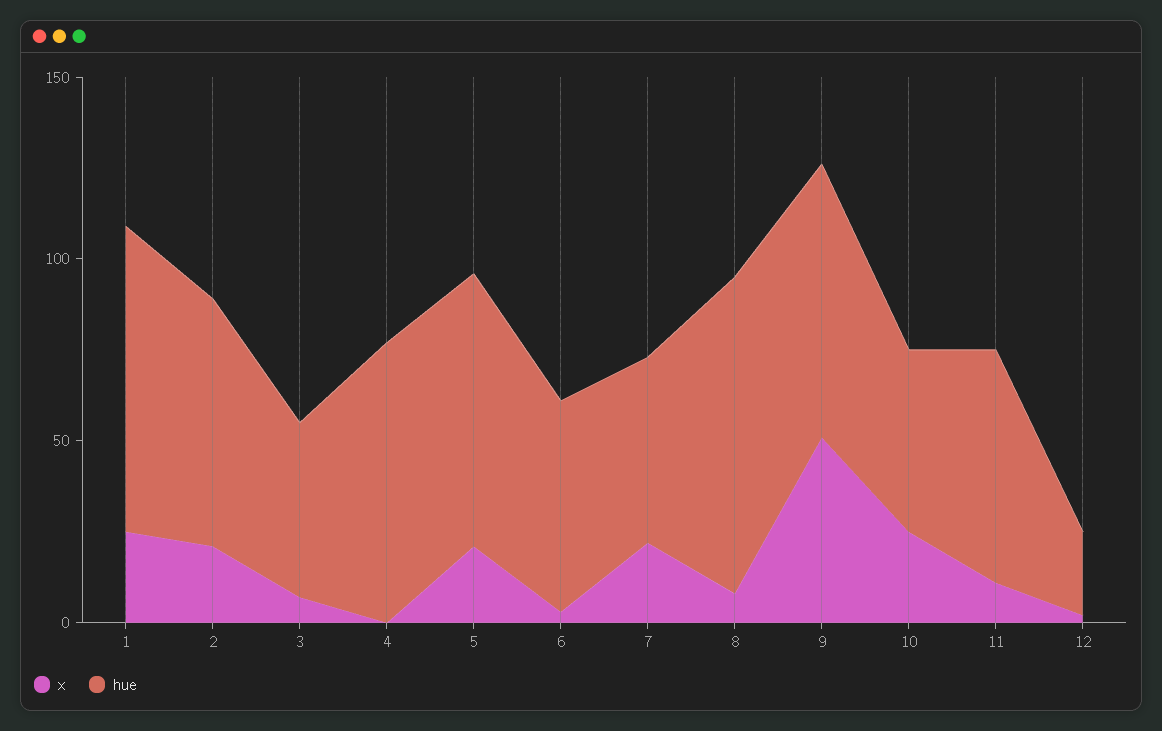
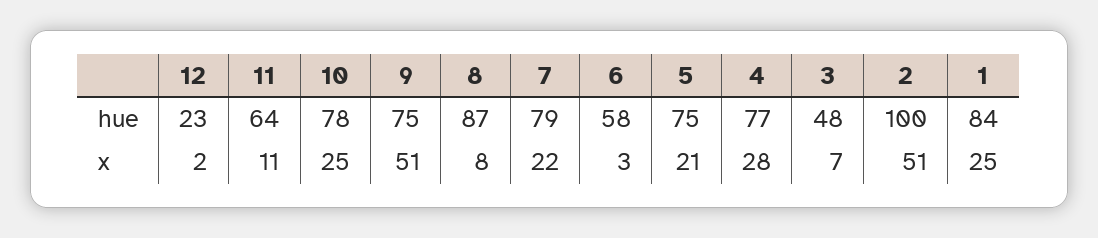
  {
    "x": {
      "1": 25,
-     "2": 20,
+     "2": 51,
      "3": 7,
-     "4": 0,
+     "4": 28,
      "5": 21,
      "6": 3,
      "7": 22,
      "8": 8,
      "9": 51,
      "10": 25,
      "11": 11,
      "12": 2
    },
    "hue": {
      "1": 84,
-     "2": 70,
+     "2": 100,
      "3": 48,
      "4": 77,
      "5": 75,
      "6": 58,
-     "7": 50,
+     "7": 79,
      "8": 87,
      "9": 75,
-     "10": 50,
+     "10": 78,
      "11": 64,
      "12": 23
    }
  }

